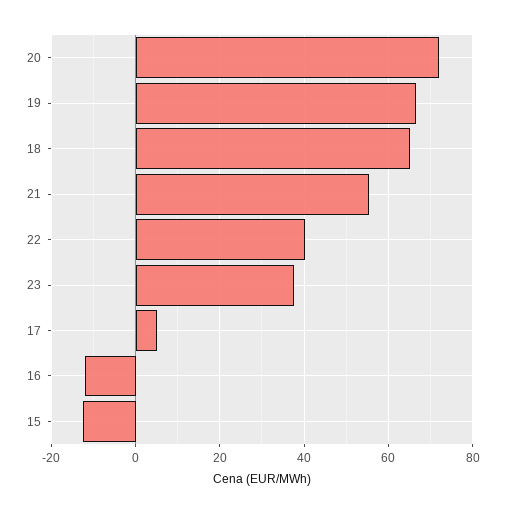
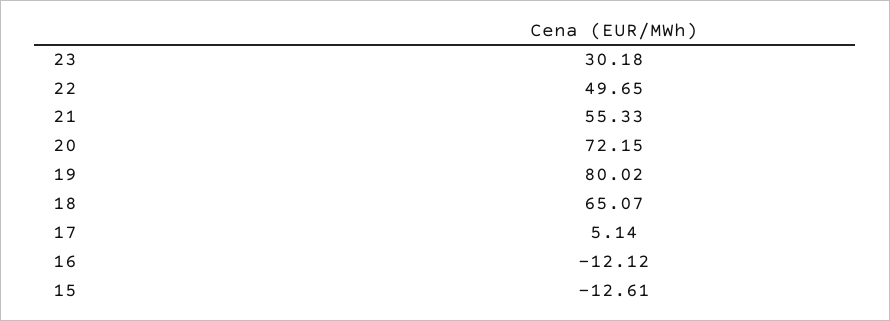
  {
    "20": 72.15,
-   "19": 66,
+   "19": 80.02,
    "18": 65.07,
    "21": 55.33,
-   "22": 40,
+   "22": 49.65,
-   "23": 38,
+   "23": 30.18,
    "17": 5.14,
    "16": -12.12,
    "15": -12.61
  }

